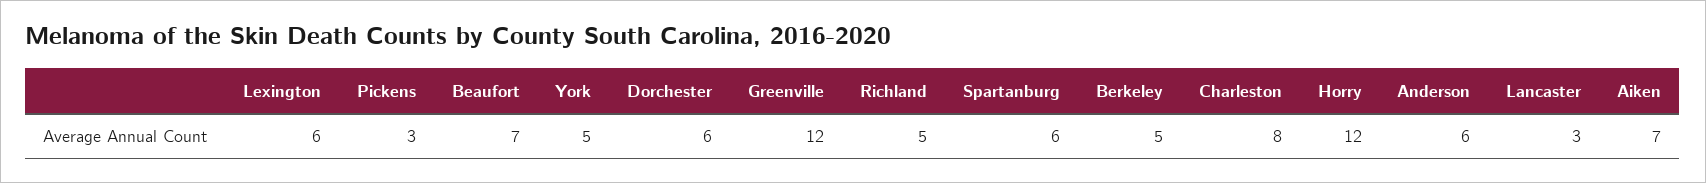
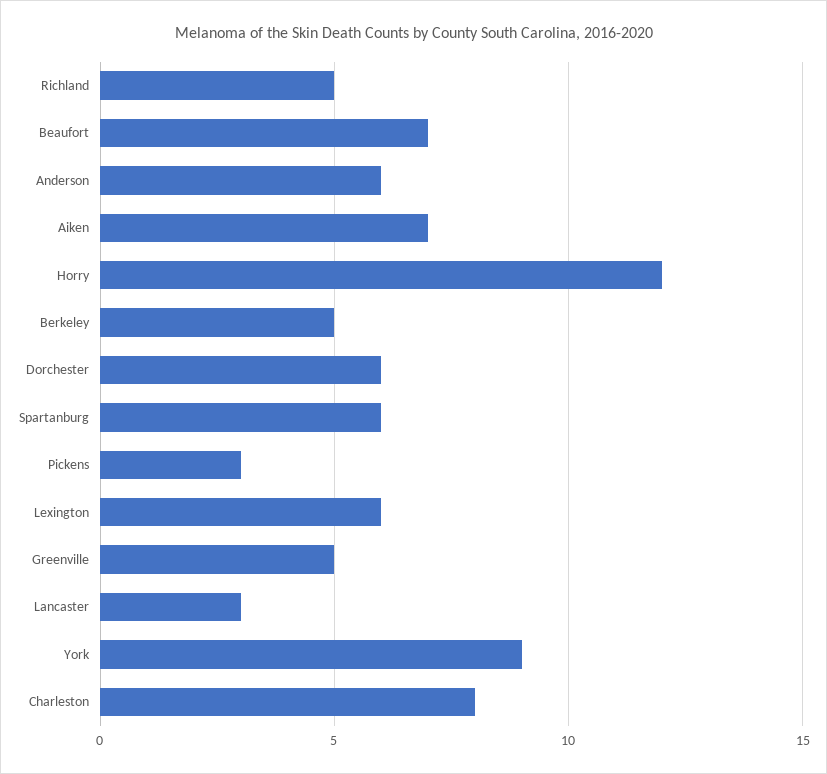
  {
    "Lexington": 6,
    "Pickens": 3,
    "Beaufort": 7,
-   "York": 5,
+   "York": 9,
    "Dorchester": 6,
-   "Greenville": 12,
+   "Greenville": 5,
    "Richland": 5,
    "Spartanburg": 6,
    "Berkeley": 5,
    "Charleston": 8,
    "Horry": 12,
    "Anderson": 6,
    "Lancaster": 3,
    "Aiken": 7
  }

